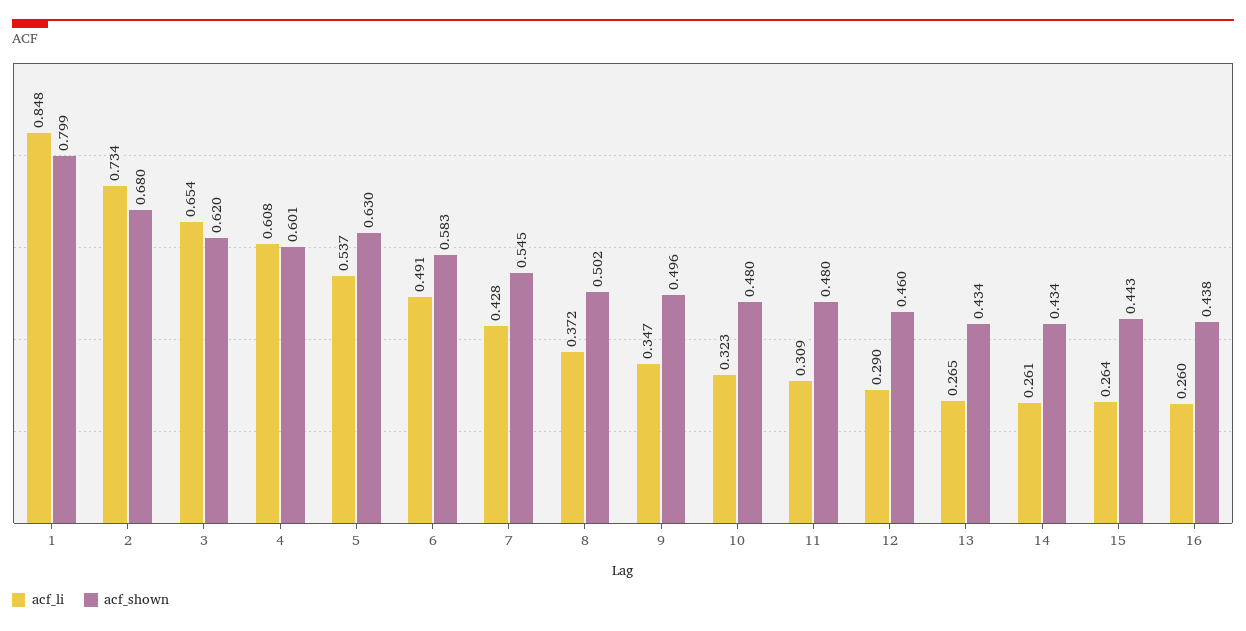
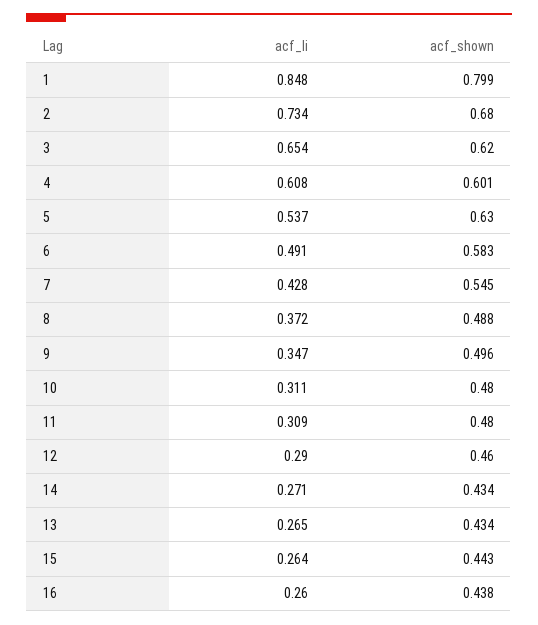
  {
    "acf_li": {
      "1": 0.848,
      "2": 0.734,
      "3": 0.654,
      "4": 0.608,
      "5": 0.537,
      "6": 0.491,
      "7": 0.428,
      "8": 0.372,
      "9": 0.347,
-     "10": 0.323,
+     "10": 0.311,
      "11": 0.309,
      "12": 0.29,
      "13": 0.265,
-     "14": 0.261,
+     "14": 0.271,
      "15": 0.264,
      "16": 0.26
    },
    "acf_shown": {
      "1": 0.799,
      "2": 0.68,
      "3": 0.62,
      "4": 0.601,
      "5": 0.63,
      "6": 0.583,
      "7": 0.545,
-     "8": 0.502,
+     "8": 0.488,
      "9": 0.496,
      "10": 0.48,
      "11": 0.48,
      "12": 0.46,
      "13": 0.434,
      "14": 0.434,
      "15": 0.443,
      "16": 0.438
    }
  }

